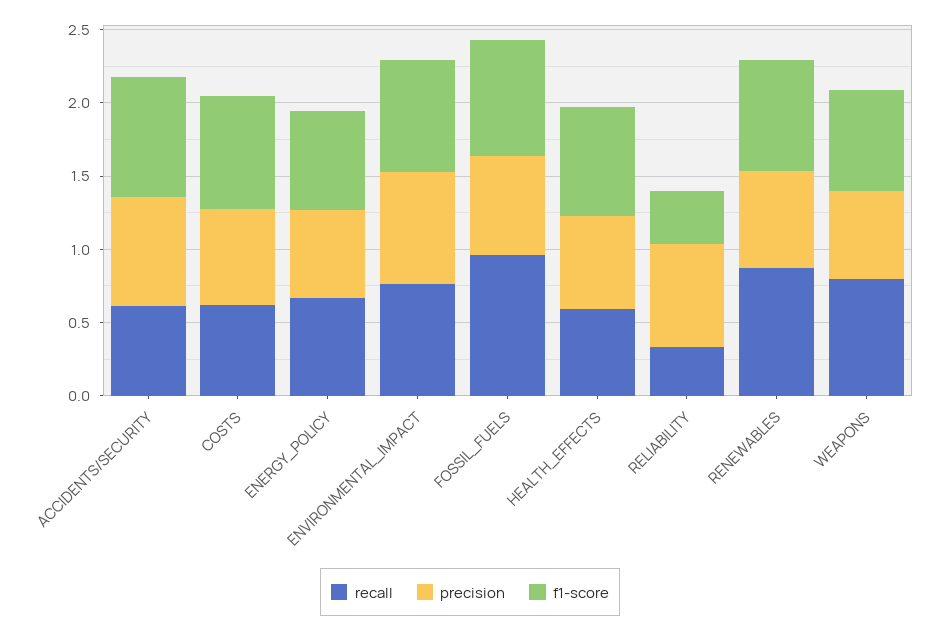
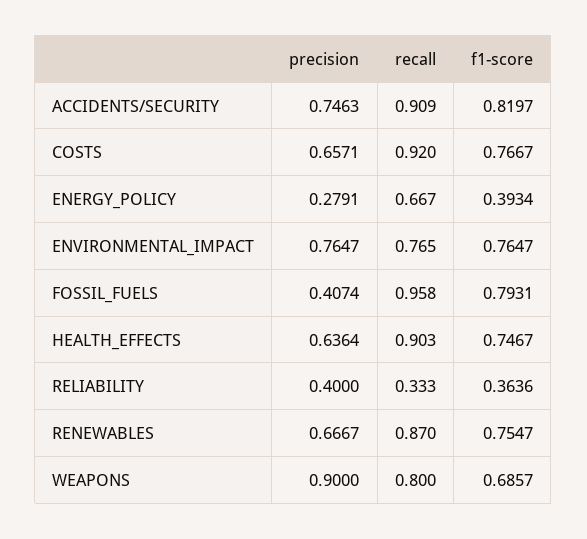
  {
    "recall": {
-     "ACCIDENTS/SECURITY": 0.6,
+     "ACCIDENTS/SECURITY": 0.909,
-     "COSTS": 0.6,
+     "COSTS": 0.92,
      "ENERGY_POLICY": 0.667,
      "ENVIRONMENTAL_IMPACT": 0.765,
      "FOSSIL_FUELS": 0.958,
-     "HEALTH_EFFECTS": 0.6,
+     "HEALTH_EFFECTS": 0.903,
      "RELIABILITY": 0.333,
      "RENEWABLES": 0.87,
      "WEAPONS": 0.8
    },
    "precision": {
      "ACCIDENTS/SECURITY": 0.7463,
      "COSTS": 0.6571,
-     "ENERGY_POLICY": 0.6,
+     "ENERGY_POLICY": 0.2791,
      "ENVIRONMENTAL_IMPACT": 0.7647,
-     "FOSSIL_FUELS": 0.7,
+     "FOSSIL_FUELS": 0.4074,
      "HEALTH_EFFECTS": 0.6364,
-     "RELIABILITY": 0.7,
+     "RELIABILITY": 0.4,
      "RENEWABLES": 0.6667,
-     "WEAPONS": 0.6
+     "WEAPONS": 0.9
    },
    "f1-score": {
      "ACCIDENTS/SECURITY": 0.8197,
      "COSTS": 0.7667,
-     "ENERGY_POLICY": 0.7,
+     "ENERGY_POLICY": 0.3934,
      "ENVIRONMENTAL_IMPACT": 0.7647,
      "FOSSIL_FUELS": 0.7931,
      "HEALTH_EFFECTS": 0.7467,
      "RELIABILITY": 0.3636,
      "RENEWABLES": 0.7547,
      "WEAPONS": 0.6857
    }
  }

